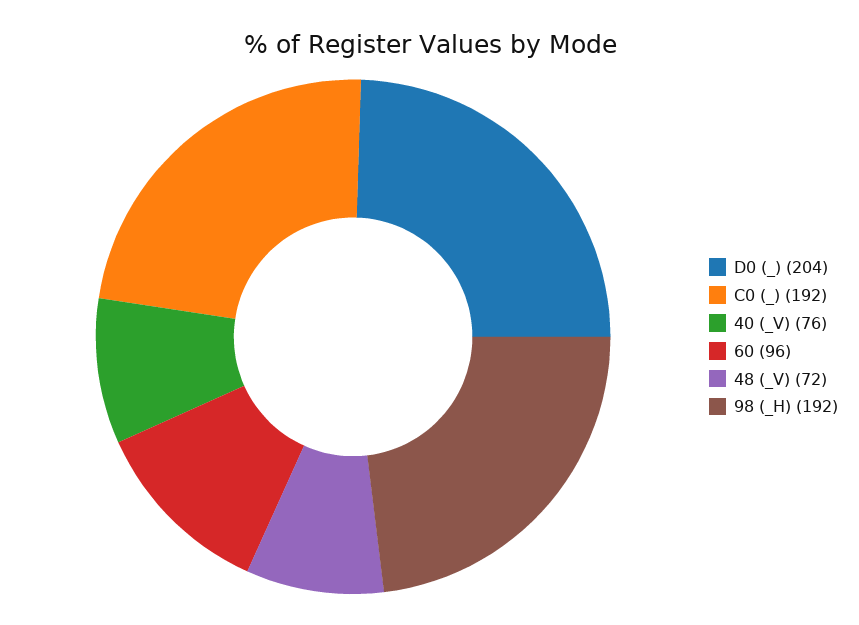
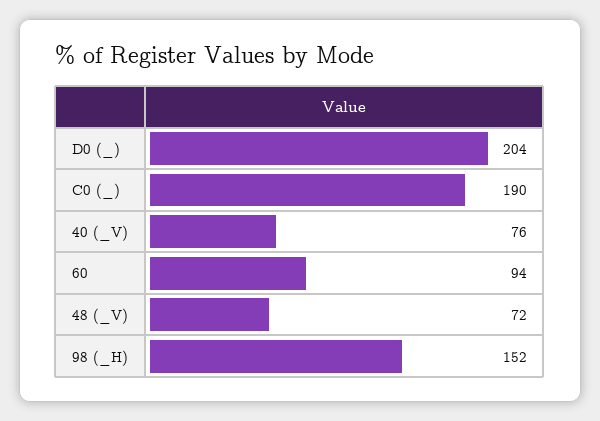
  {
    "D0 (_)": 204,
-   "C0 (_)": 192,
+   "C0 (_)": 190,
    "40 (_V)": 76,
-   "60": 96,
+   "60": 94,
    "48 (_V)": 72,
-   "98 (_H)": 192
+   "98 (_H)": 152
  }

